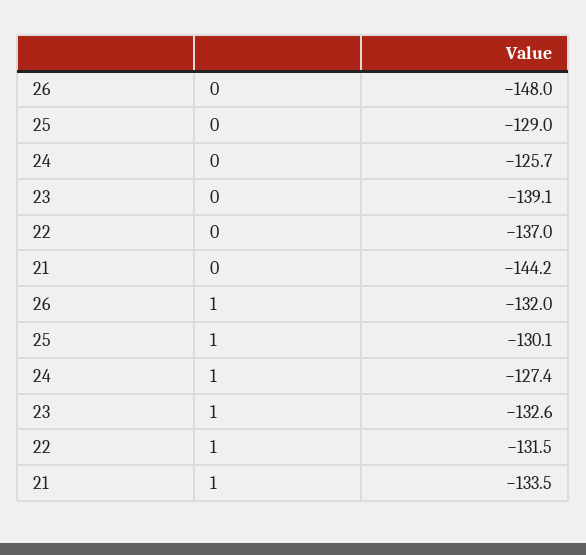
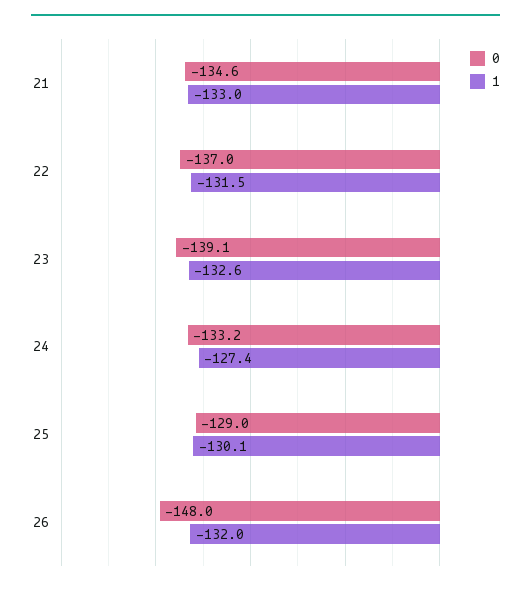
  {
    "0": {
      "26": -148,
      "25": -129,
-     "24": -125.7,
+     "24": -133.2,
      "23": -139.1,
      "22": -137,
-     "21": -144.2
+     "21": -134.6
    },
    "1": {
      "26": -132,
      "25": -130.1,
      "24": -127.4,
      "23": -132.6,
      "22": -131.5,
-     "21": -133.5
+     "21": -133
    }
  }

